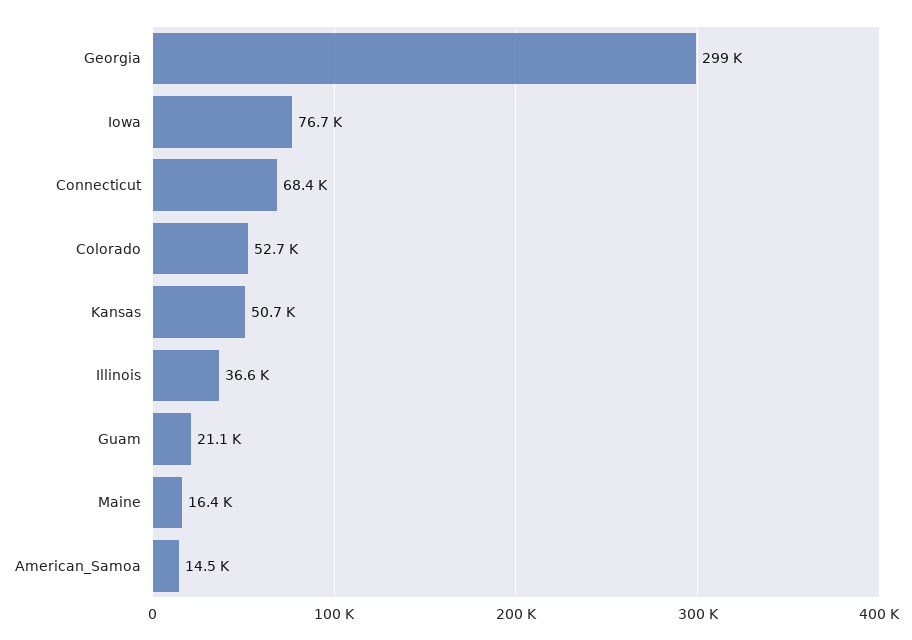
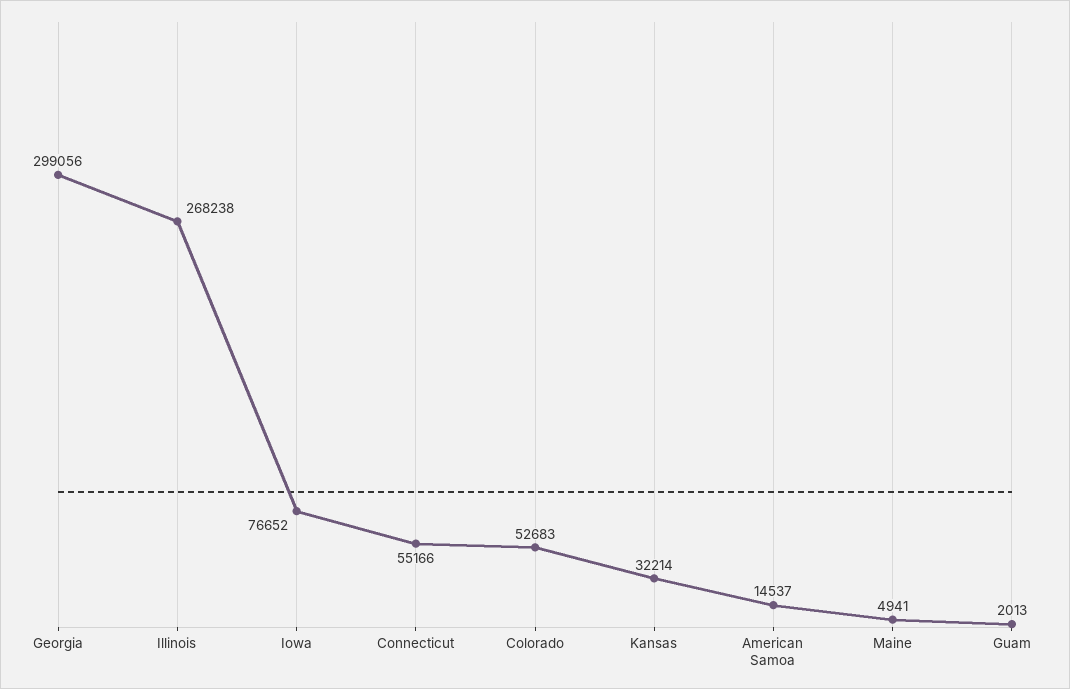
  {
    "Georgia": 299056,
    "Iowa": 76652,
-   "Connecticut": 68400,
+   "Connecticut": 55166,
    "Colorado": 52683,
-   "Kansas": 50700,
+   "Kansas": 32214,
-   "Illinois": 36600,
+   "Illinois": 268238,
-   "Guam": 21100,
+   "Guam": 2013,
-   "Maine": 16400,
+   "Maine": 4941,
    "American_Samoa": 14537
  }

